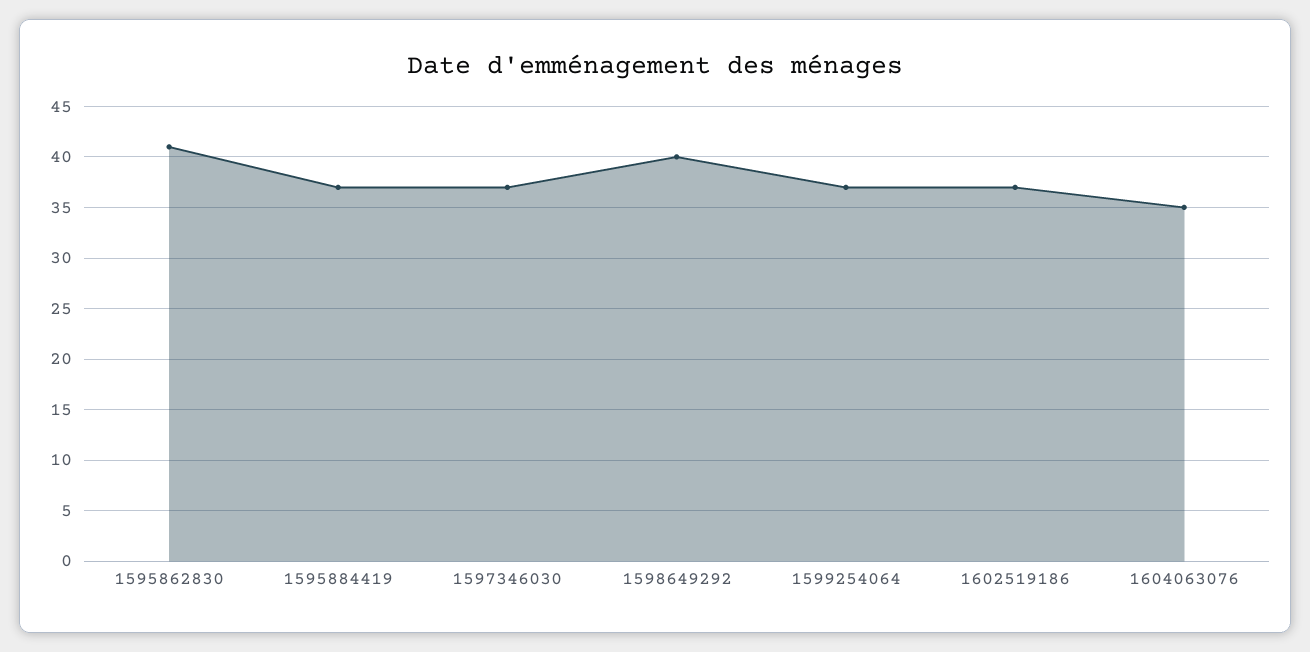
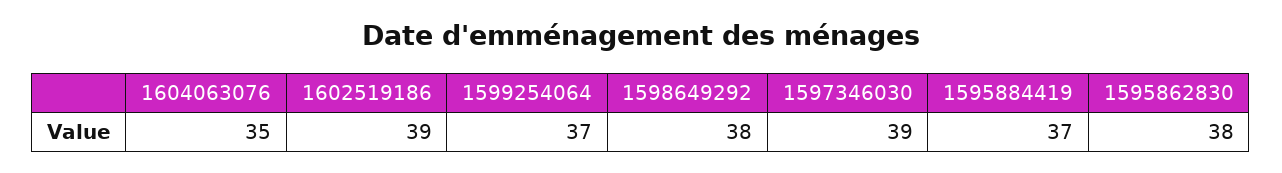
  {
-   "1595862830": 41,
+   "1595862830": 38,
    "1595884419": 37,
-   "1597346030": 37,
+   "1597346030": 39,
-   "1598649292": 40,
+   "1598649292": 38,
    "1599254064": 37,
-   "1602519186": 37,
+   "1602519186": 39,
    "1604063076": 35
  }

